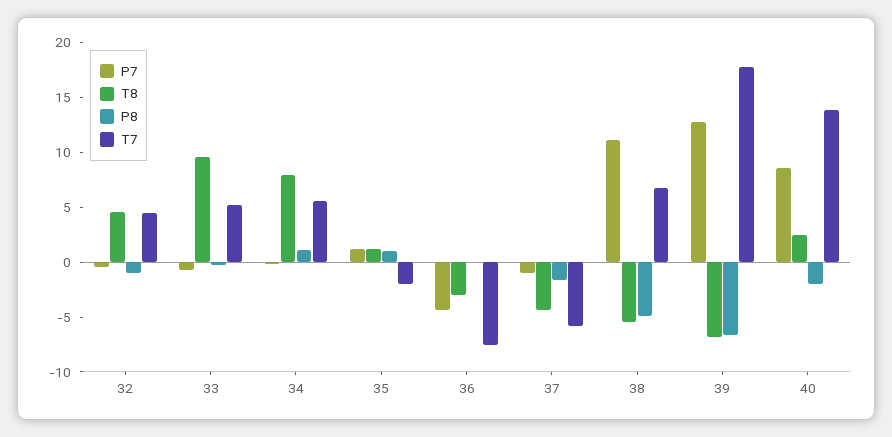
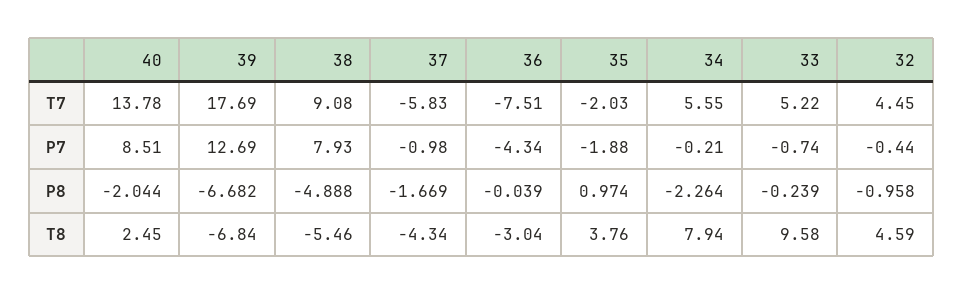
  {
    "P7": {
      "32": -0.44,
      "33": -0.74,
      "34": -0.21,
-     "35": 1,
+     "35": -1.88,
      "36": -4.34,
      "37": -0.98,
-     "38": 11,
+     "38": 7.93,
      "39": 12.69,
      "40": 8.51
    },
    "T8": {
      "32": 4.59,
      "33": 9.58,
      "34": 7.94,
-     "35": 1,
+     "35": 3.76,
      "36": -3.04,
      "37": -4.34,
      "38": -5.46,
      "39": -6.84,
      "40": 2.45
    },
    "P8": {
      "32": -0.958,
      "33": -0.239,
-     "34": 1,
+     "34": -2.264,
      "35": 0.974,
      "36": -0.039,
      "37": -1.669,
      "38": -4.888,
      "39": -6.682,
      "40": -2.044
    },
    "T7": {
      "32": 4.45,
      "33": 5.22,
      "34": 5.55,
      "35": -2.03,
      "36": -7.51,
      "37": -5.83,
-     "38": 7,
+     "38": 9.08,
      "39": 17.69,
      "40": 13.78
    }
  }

